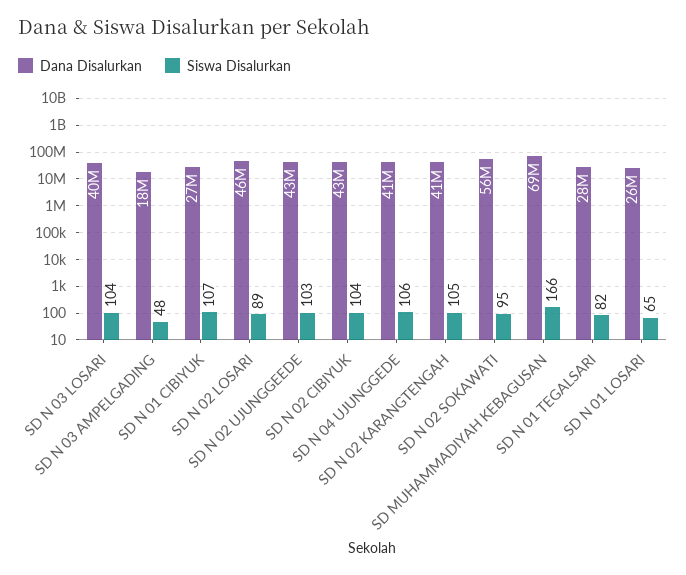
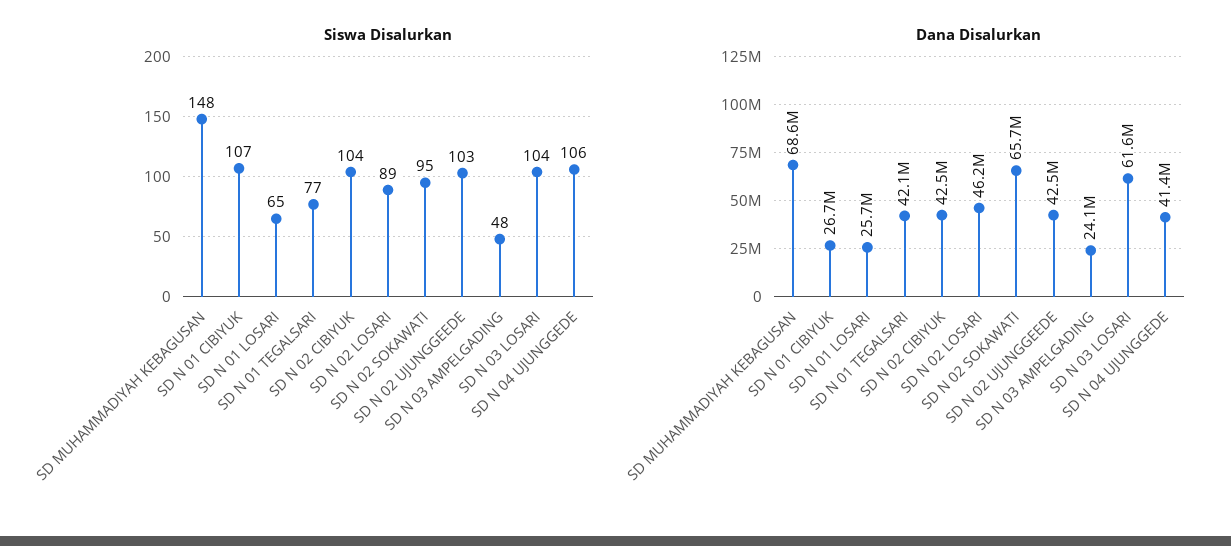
  {
    "Dana Disalurkan": {
-     "SD N 03 LOSARI": 40000000,
+     "SD N 03 LOSARI": 61600000,
-     "SD N 03 AMPELGADING": 18000000,
+     "SD N 03 AMPELGADING": 24100000,
      "SD N 01 CIBIYUK": 26700000,
      "SD N 02 LOSARI": 46200000,
      "SD N 02 UJUNGGEEDE": 42500000,
      "SD N 02 CIBIYUK": 42500000,
      "SD N 04 UJUNGGEDE": 41400000,
-     "SD N 02 KARANGTENGAH": 41000000,
-     "SD N 02 SOKAWATI": 56000000,
+     "SD N 02 SOKAWATI": 65700000,
      "SD MUHAMMADIYAH KEBAGUSAN": 68600000,
-     "SD N 01 TEGALSARI": 28000000,
+     "SD N 01 TEGALSARI": 42100000,
      "SD N 01 LOSARI": 25700000
    },
    "Siswa Disalurkan": {
      "SD N 03 LOSARI": 104,
      "SD N 03 AMPELGADING": 48,
      "SD N 01 CIBIYUK": 107,
      "SD N 02 LOSARI": 89,
      "SD N 02 UJUNGGEEDE": 103,
      "SD N 02 CIBIYUK": 104,
      "SD N 04 UJUNGGEDE": 106,
-     "SD N 02 KARANGTENGAH": 105,
      "SD N 02 SOKAWATI": 95,
-     "SD MUHAMMADIYAH KEBAGUSAN": 166,
+     "SD MUHAMMADIYAH KEBAGUSAN": 148,
-     "SD N 01 TEGALSARI": 82,
+     "SD N 01 TEGALSARI": 77,
      "SD N 01 LOSARI": 65
    }
  }

